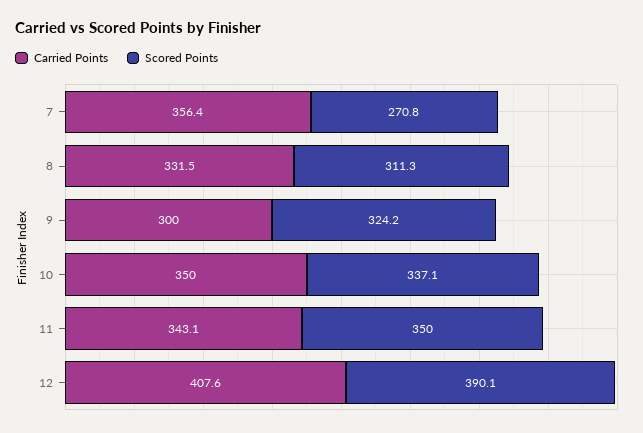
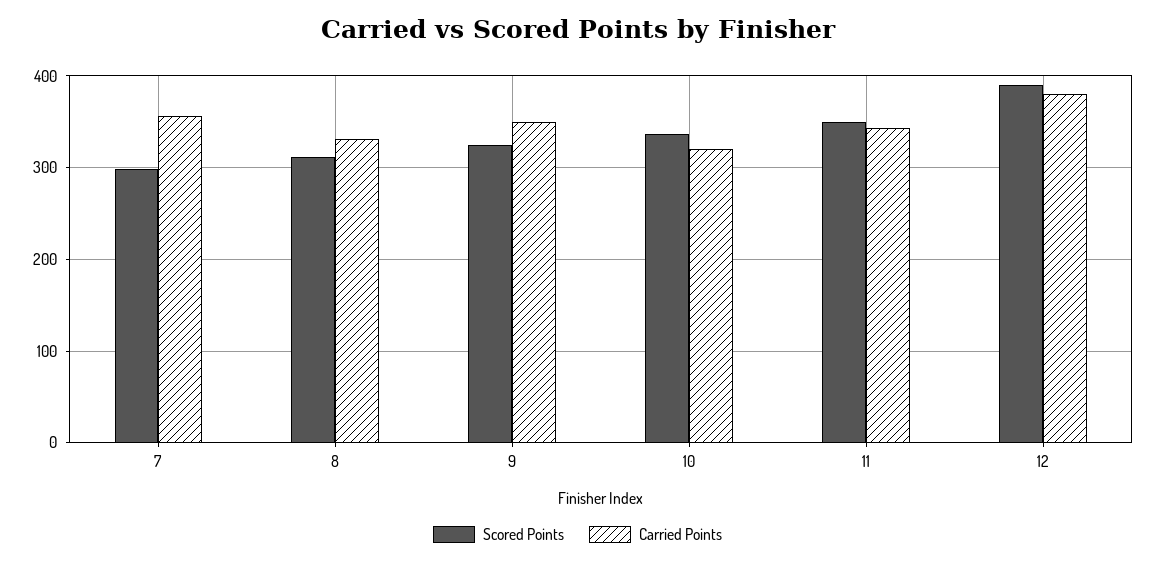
  {
    "Carried Points": {
      "7": 356.4,
      "8": 331.5,
-     "9": 300,
+     "9": 350,
-     "10": 350,
+     "10": 320,
      "11": 343.1,
-     "12": 407.6
+     "12": 380
    },
    "Scored Points": {
-     "7": 270.8,
+     "7": 300,
      "8": 311.3,
      "9": 324.2,
      "10": 337.1,
      "11": 350,
      "12": 390.1
    }
  }

